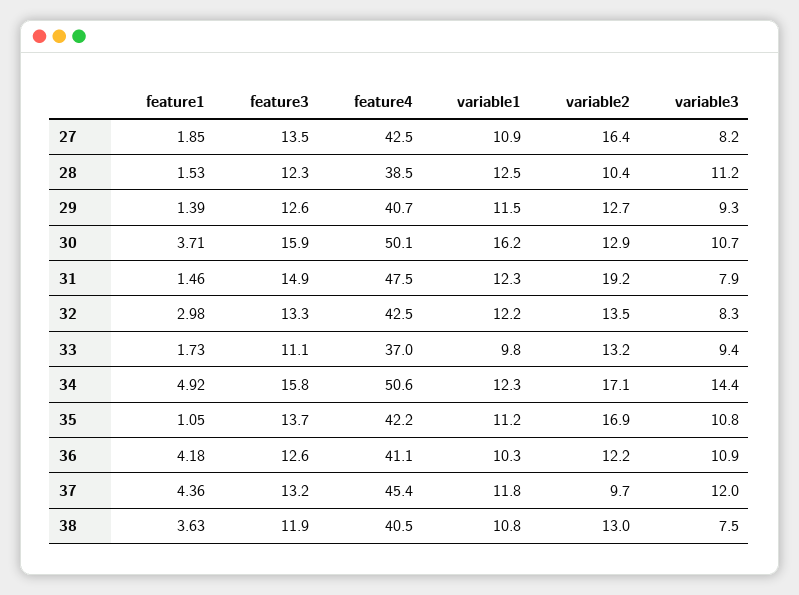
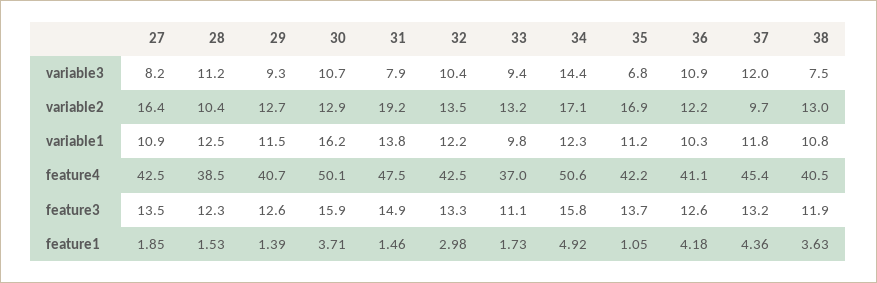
  {
    "feature1": {
      "27": 1.85,
      "28": 1.53,
      "29": 1.39,
      "30": 3.71,
      "31": 1.46,
      "32": 2.98,
      "33": 1.73,
      "34": 4.92,
      "35": 1.05,
      "36": 4.18,
      "37": 4.36,
      "38": 3.63
    },
    "feature3": {
      "27": 13.5,
      "28": 12.3,
      "29": 12.6,
      "30": 15.9,
      "31": 14.9,
      "32": 13.3,
      "33": 11.1,
      "34": 15.8,
      "35": 13.7,
      "36": 12.6,
      "37": 13.2,
      "38": 11.9
    },
    "feature4": {
      "27": 42.5,
      "28": 38.5,
      "29": 40.7,
      "30": 50.1,
      "31": 47.5,
      "32": 42.5,
      "33": 37,
      "34": 50.6,
      "35": 42.2,
      "36": 41.1,
      "37": 45.4,
      "38": 40.5
    },
    "variable1": {
      "27": 10.9,
      "28": 12.5,
      "29": 11.5,
      "30": 16.2,
-     "31": 12.3,
+     "31": 13.8,
      "32": 12.2,
      "33": 9.8,
      "34": 12.3,
      "35": 11.2,
      "36": 10.3,
      "37": 11.8,
      "38": 10.8
    },
    "variable2": {
      "27": 16.4,
      "28": 10.4,
      "29": 12.7,
      "30": 12.9,
      "31": 19.2,
      "32": 13.5,
      "33": 13.2,
      "34": 17.1,
      "35": 16.9,
      "36": 12.2,
      "37": 9.7,
      "38": 13
    },
    "variable3": {
      "27": 8.2,
      "28": 11.2,
      "29": 9.3,
      "30": 10.7,
      "31": 7.9,
-     "32": 8.3,
+     "32": 10.4,
      "33": 9.4,
      "34": 14.4,
-     "35": 10.8,
+     "35": 6.8,
      "36": 10.9,
      "37": 12,
      "38": 7.5
    }
  }

